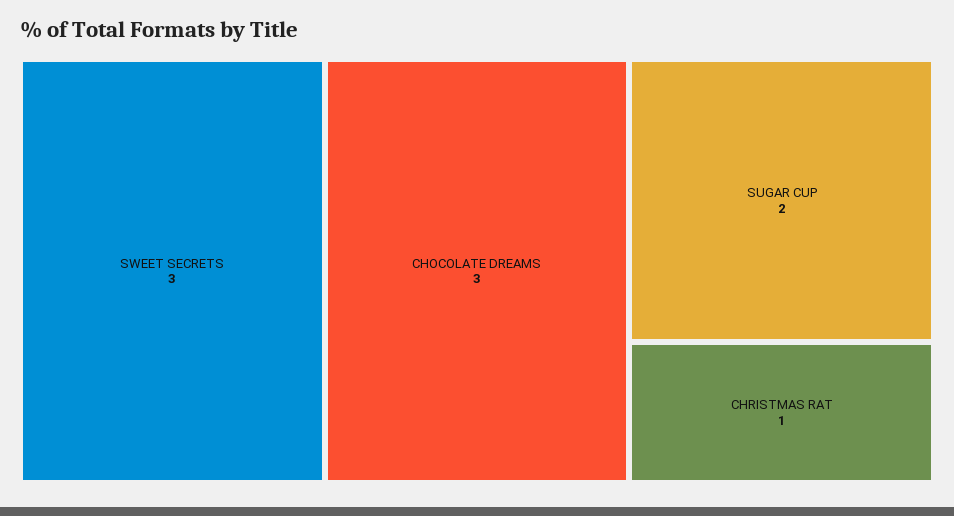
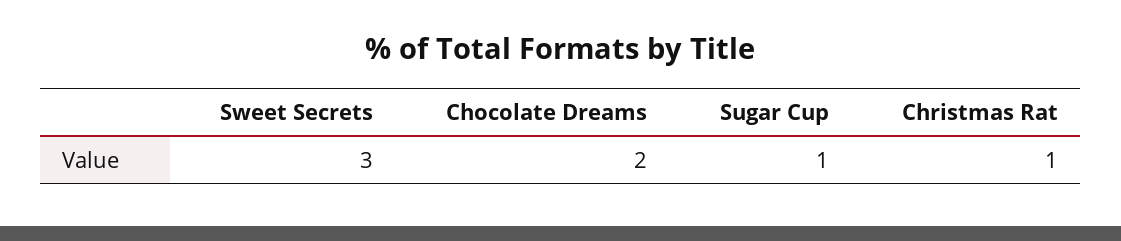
  {
    "SWEET SECRETS": 3,
-   "CHOCOLATE DREAMS": 3,
+   "CHOCOLATE DREAMS": 2,
-   "SUGAR CUP": 2,
+   "SUGAR CUP": 1,
    "CHRISTMAS RAT": 1
  }

